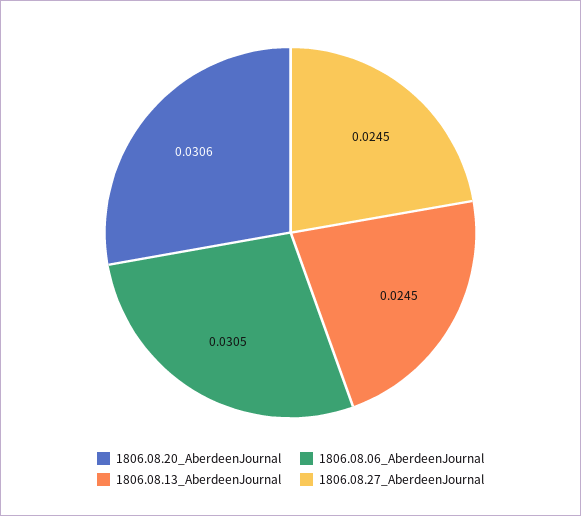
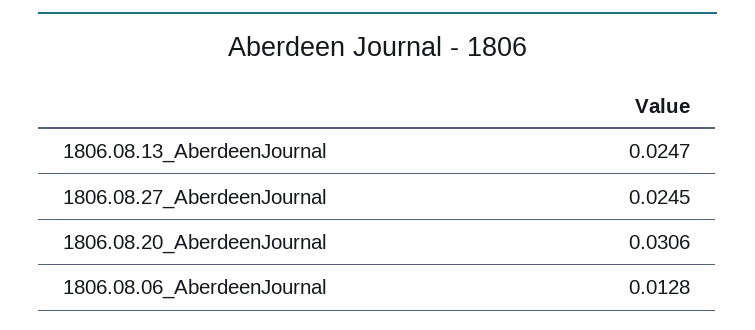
  {
    "1806.08.20_AberdeenJournal": 0.0306,
-   "1806.08.06_AberdeenJournal": 0.0305,
+   "1806.08.06_AberdeenJournal": 0.0128,
-   "1806.08.13_AberdeenJournal": 0.0245,
+   "1806.08.13_AberdeenJournal": 0.0247,
    "1806.08.27_AberdeenJournal": 0.0245
  }

